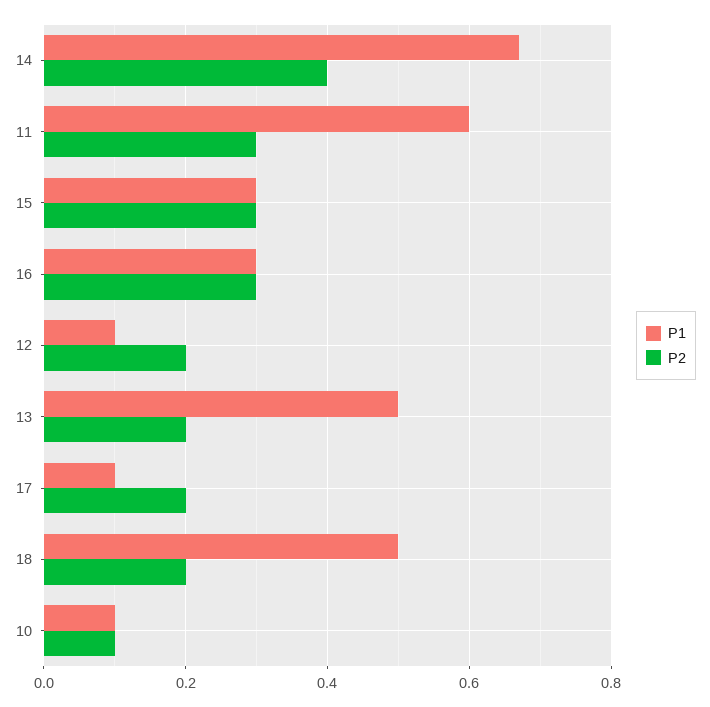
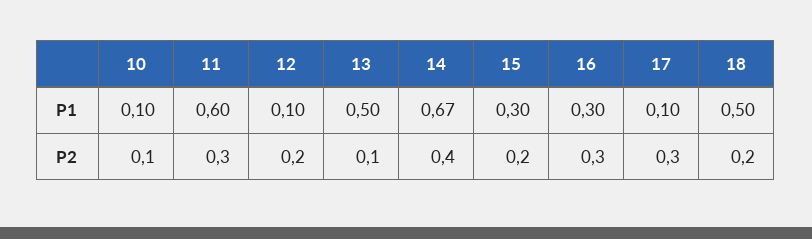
  {
    "P1": {
      "14": 0.67,
      "11": 0.6,
      "15": 0.3,
      "16": 0.3,
      "12": 0.1,
      "13": 0.5,
      "17": 0.1,
      "18": 0.5,
      "10": 0.1
    },
    "P2": {
      "14": 0.4,
      "11": 0.3,
-     "15": 0.3,
+     "15": 0.2,
      "16": 0.3,
      "12": 0.2,
-     "13": 0.2,
+     "13": 0.1,
-     "17": 0.2,
+     "17": 0.3,
      "18": 0.2,
      "10": 0.1
    }
  }

